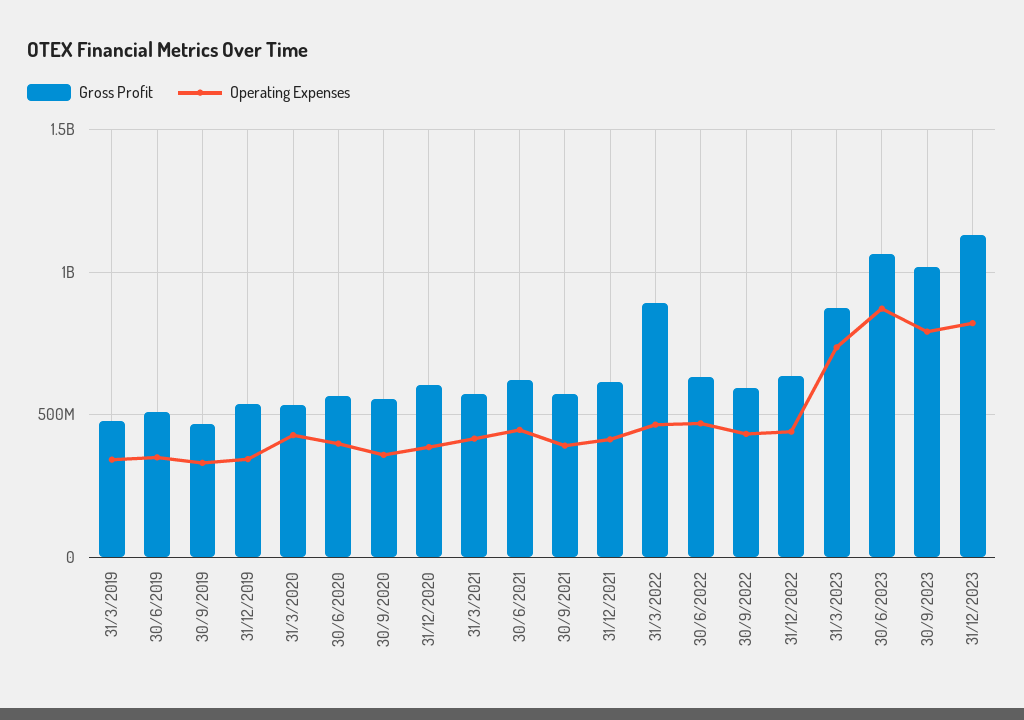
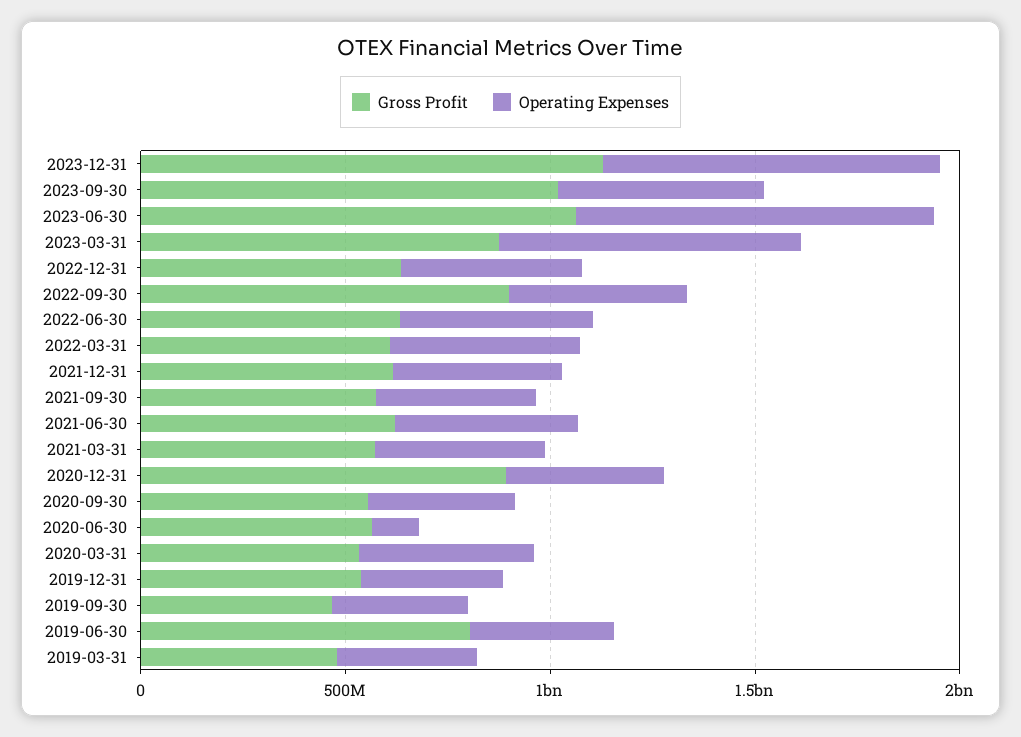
  {
    "Gross Profit": {
      "31/3/2019": 500000000,
-     "30/6/2019": 500000000,
+     "30/6/2019": 800000000,
      "30/9/2019": 450000000,
      "31/12/2019": 550000000,
      "31/3/2020": 550000000,
      "30/6/2020": 550000000,
      "30/9/2020": 550000000,
-     "31/12/2020": 600000000,
+     "31/12/2020": 900000000,
      "31/3/2021": 550000000,
      "30/6/2021": 600000000,
      "30/9/2021": 550000000,
      "31/12/2021": 600000000,
-     "31/3/2022": 900000000,
+     "31/3/2022": 600000000,
      "30/6/2022": 650000000,
-     "30/9/2022": 600000000,
+     "30/9/2022": 900000000,
      "31/12/2022": 650000000,
      "31/3/2023": 850000000,
      "30/6/2023": 1050000000,
      "30/9/2023": 1000000000,
      "31/12/2023": 1150000000
    },
    "Operating Expenses": {
      "31/3/2019": 350000000,
      "30/6/2019": 350000000,
      "30/9/2019": 350000000,
      "31/12/2019": 350000000,
      "31/3/2020": 450000000,
-     "30/6/2020": 400000000,
+     "30/6/2020": 100000000,
      "30/9/2020": 350000000,
      "31/12/2020": 400000000,
      "31/3/2021": 400000000,
      "30/6/2021": 450000000,
      "30/9/2021": 400000000,
      "31/12/2021": 400000000,
      "31/3/2022": 450000000,
      "30/6/2022": 450000000,
      "30/9/2022": 450000000,
      "31/12/2022": 450000000,
      "31/3/2023": 750000000,
      "30/6/2023": 850000000,
-     "30/9/2023": 800000000,
+     "30/9/2023": 500000000,
      "31/12/2023": 800000000
    }
  }

